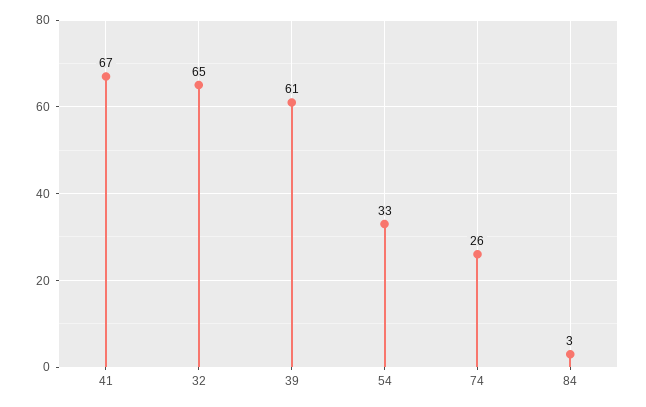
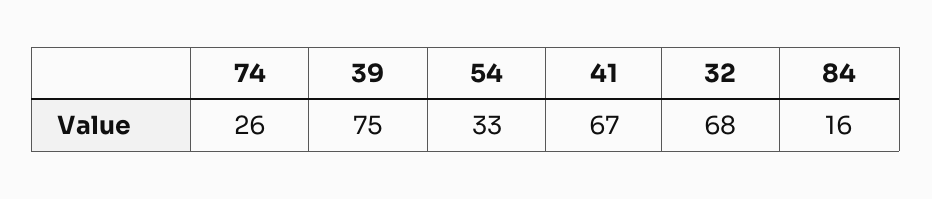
  {
    "41": 67,
-   "32": 65,
+   "32": 68,
-   "39": 61,
+   "39": 75,
    "54": 33,
    "74": 26,
-   "84": 3
+   "84": 16
  }

